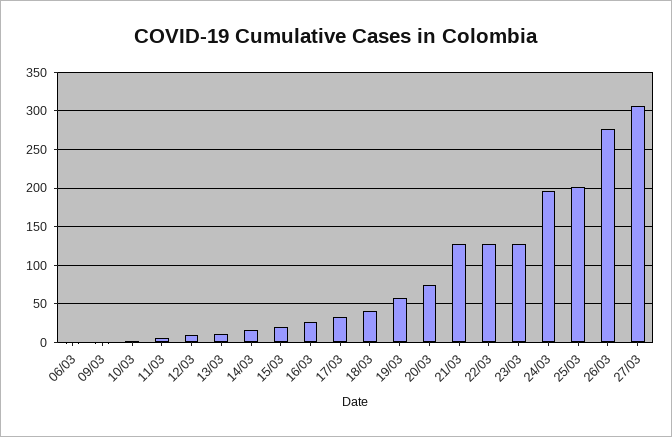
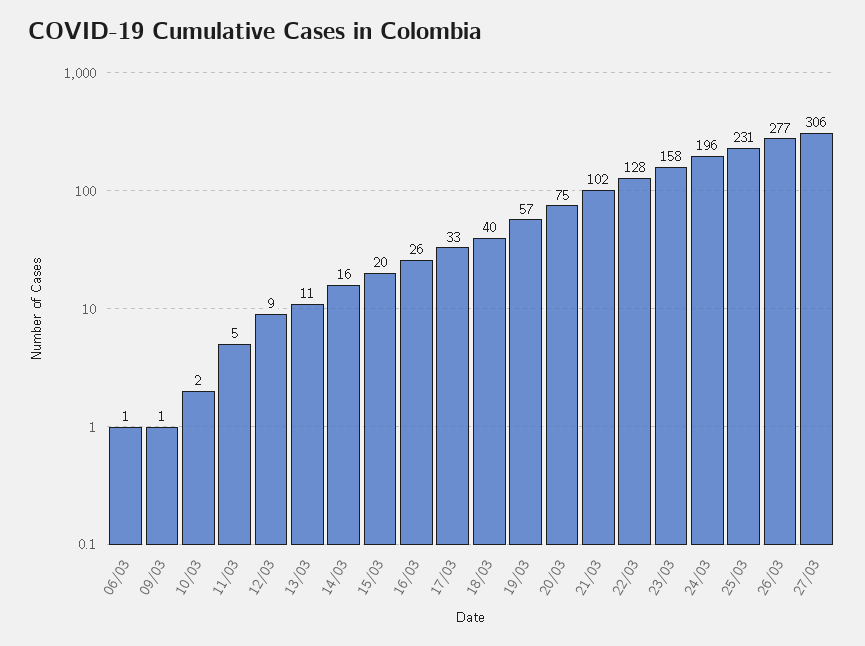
  {
    "06/03": 1,
    "09/03": 1,
    "10/03": 2,
    "11/03": 5,
    "12/03": 9,
    "13/03": 11,
    "14/03": 16,
    "15/03": 20,
    "16/03": 26,
    "17/03": 33,
    "18/03": 40,
    "19/03": 57,
    "20/03": 75,
-   "21/03": 130,
+   "21/03": 102,
    "22/03": 128,
-   "23/03": 130,
+   "23/03": 158,
    "24/03": 196,
-   "25/03": 200,
+   "25/03": 231,
    "26/03": 277,
    "27/03": 306
  }

